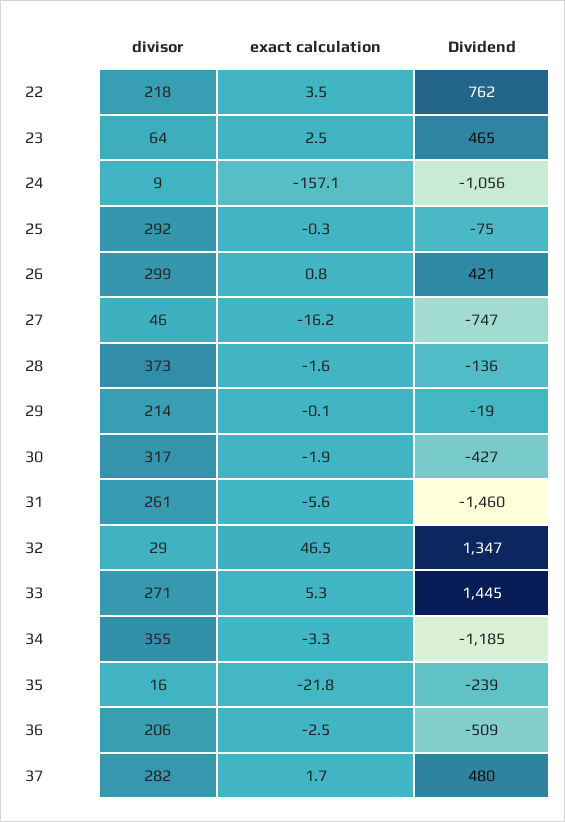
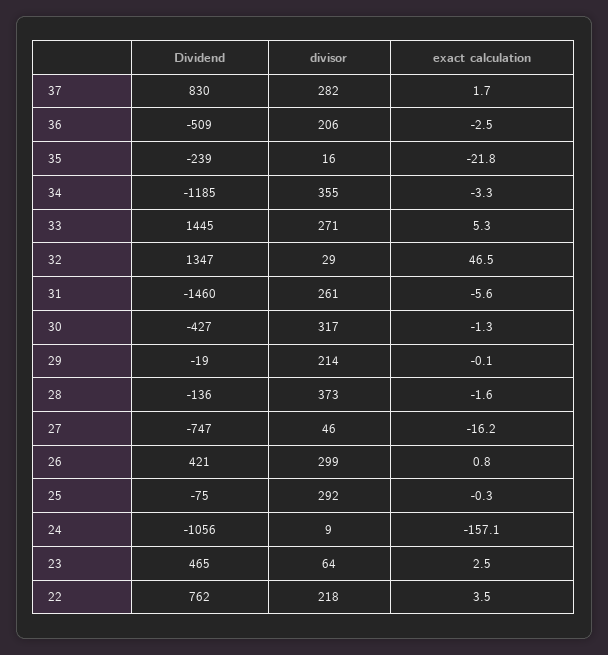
  {
    "divisor": {
      "22": 218,
      "23": 64,
      "24": 9,
      "25": 292,
      "26": 299,
      "27": 46,
      "28": 373,
      "29": 214,
      "30": 317,
      "31": 261,
      "32": 29,
      "33": 271,
      "34": 355,
      "35": 16,
      "36": 206,
      "37": 282
    },
    "exact calculation": {
      "22": 3.5,
      "23": 2.5,
      "24": -157.1,
      "25": -0.3,
      "26": 0.8,
      "27": -16.2,
      "28": -1.6,
      "29": -0.1,
-     "30": -1.9,
+     "30": -1.3,
      "31": -5.6,
      "32": 46.5,
      "33": 5.3,
      "34": -3.3,
      "35": -21.8,
      "36": -2.5,
      "37": 1.7
    },
    "Dividend": {
      "22": 762,
      "23": 465,
      "24": -1056,
      "25": -75,
      "26": 421,
      "27": -747,
      "28": -136,
      "29": -19,
      "30": -427,
      "31": -1460,
      "32": 1347,
      "33": 1445,
      "34": -1185,
      "35": -239,
      "36": -509,
-     "37": 480
+     "37": 830
    }
  }

